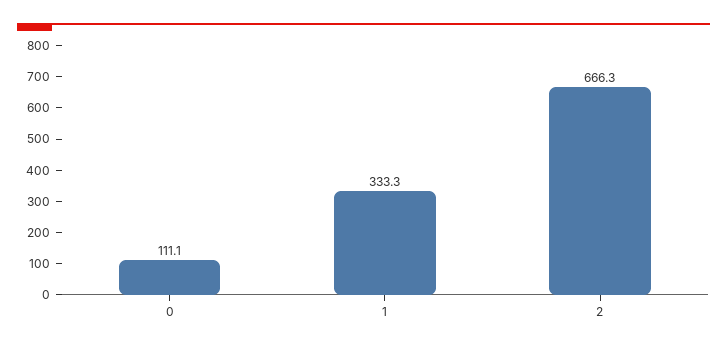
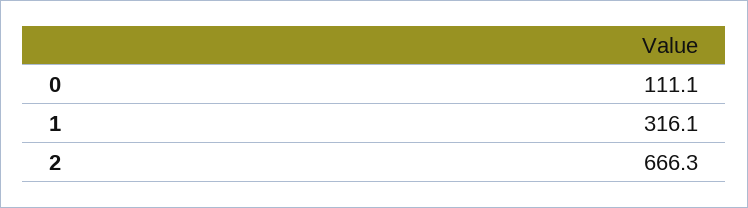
  {
    "0": 111.1,
-   "1": 333.3,
+   "1": 316.1,
    "2": 666.3
  }

